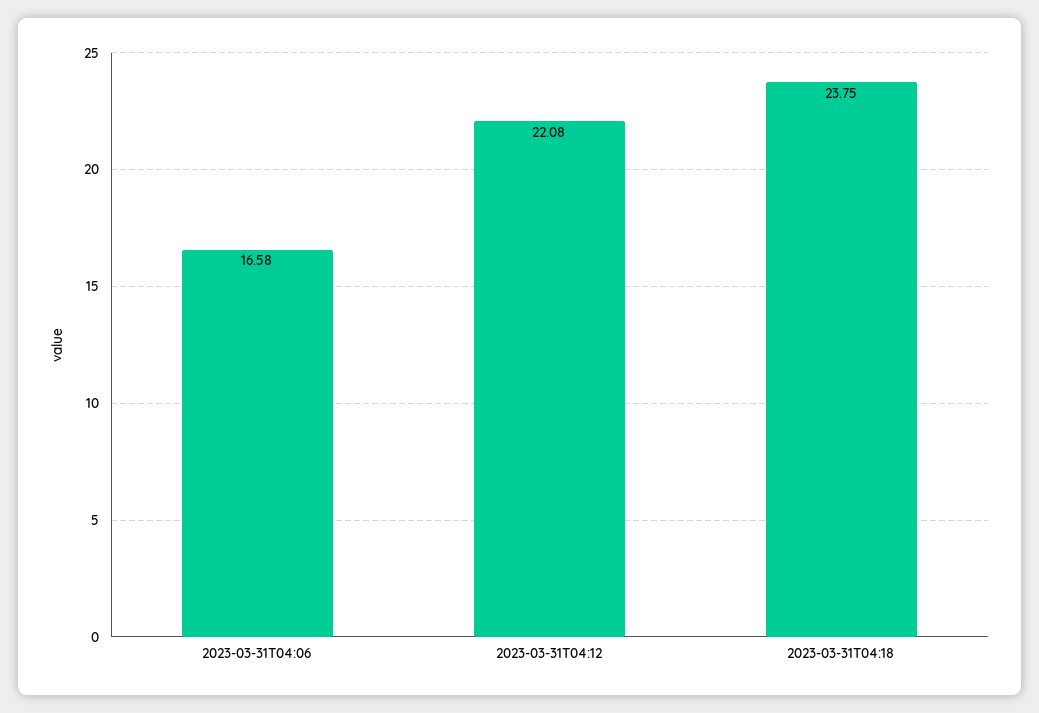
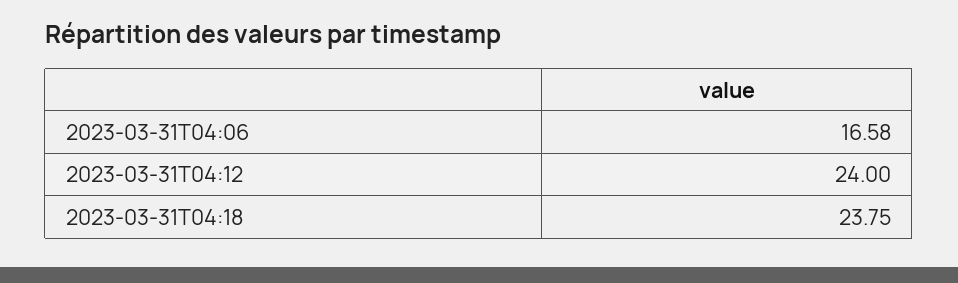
  {
    "2023-03-31T04:06": 16.58,
-   "2023-03-31T04:12": 22.08,
+   "2023-03-31T04:12": 24,
    "2023-03-31T04:18": 23.75
  }

